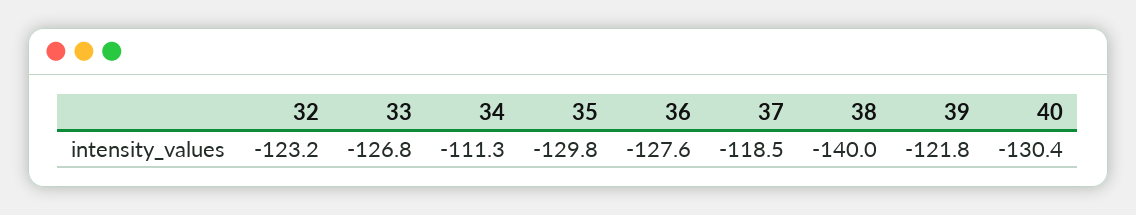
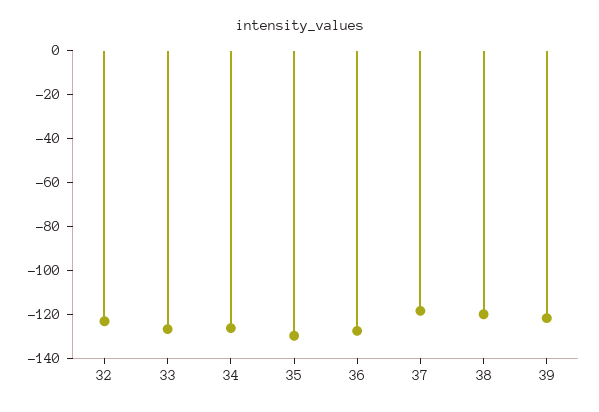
  {
    "32": -123.2,
    "33": -126.8,
-   "34": -111.3,
+   "34": -125,
    "35": -129.8,
    "36": -127.6,
    "37": -118.5,
-   "38": -140,
+   "38": -120,
-   "39": -121.8,
+   "39": -121.8
-   "40": -130.4
  }

